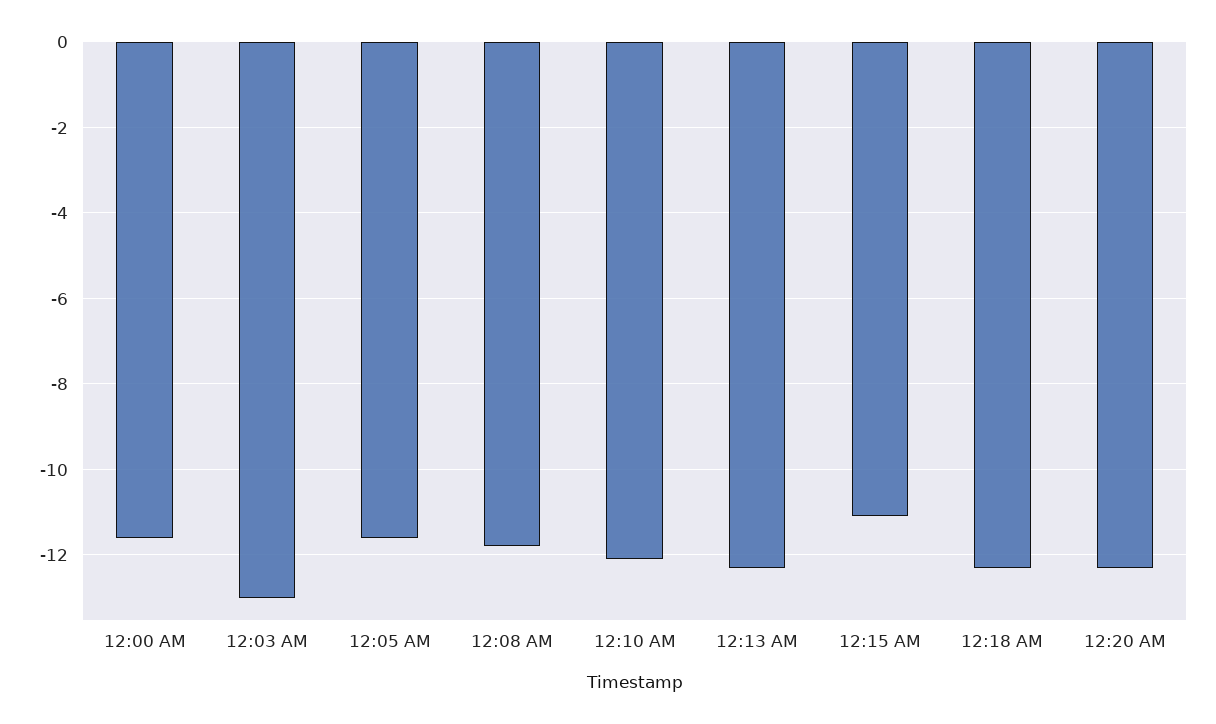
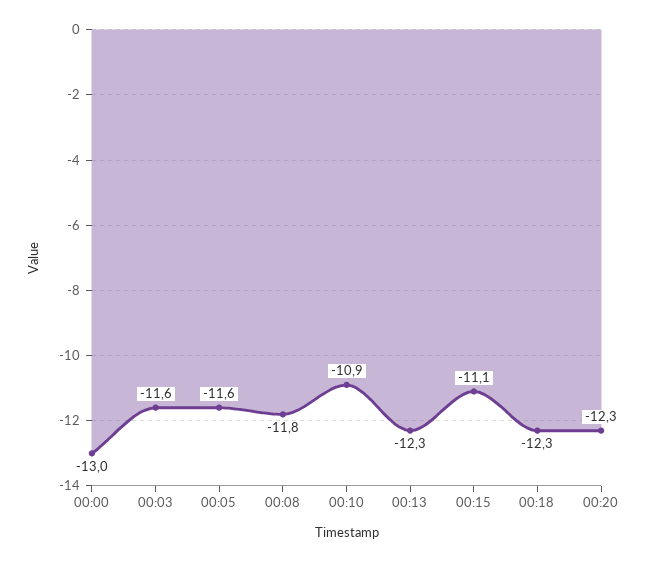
  {
-   "12:00 AM": -11.5,
+   "12:00 AM": -13,
-   "12:03 AM": -13,
+   "12:03 AM": -11.6,
    "12:05 AM": -11.6,
    "12:08 AM": -11.8,
-   "12:10 AM": -12,
+   "12:10 AM": -10.9,
    "12:13 AM": -12.3,
    "12:15 AM": -11.1,
    "12:18 AM": -12.3,
    "12:20 AM": -12.3
  }

